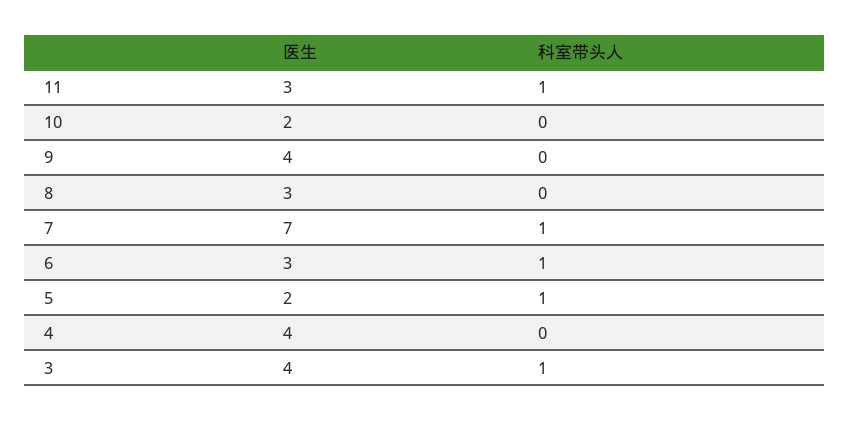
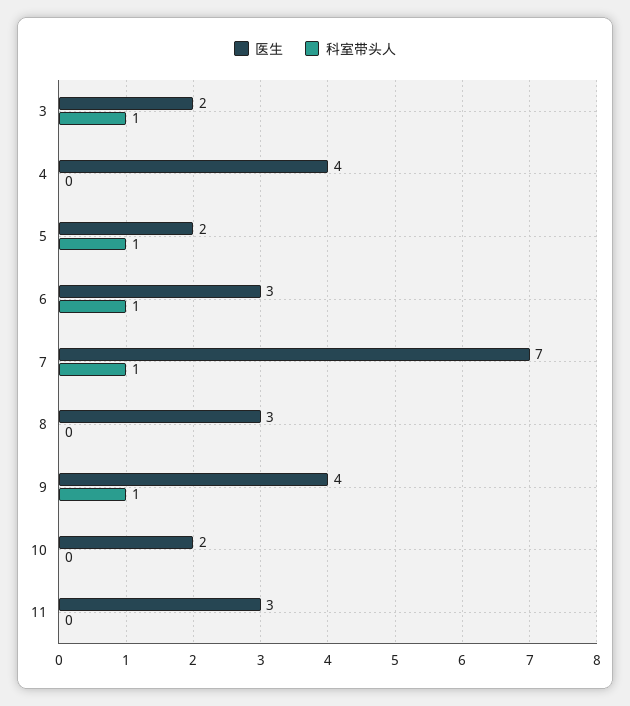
  {
    "医生": {
      "11": 3,
      "10": 2,
      "9": 4,
      "8": 3,
      "7": 7,
      "6": 3,
      "5": 2,
      "4": 4,
-     "3": 4
+     "3": 2
    },
    "科室带头人": {
-     "11": 1,
+     "11": 0,
      "10": 0,
-     "9": 0,
+     "9": 1,
      "8": 0,
      "7": 1,
      "6": 1,
      "5": 1,
      "4": 0,
      "3": 1
    }
  }

